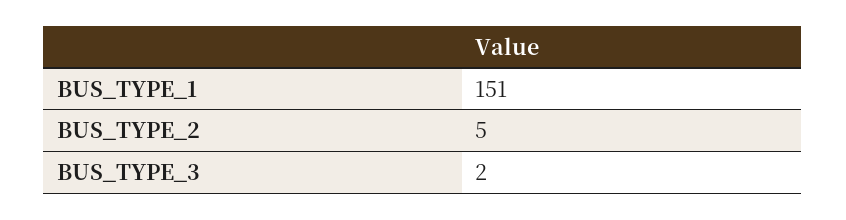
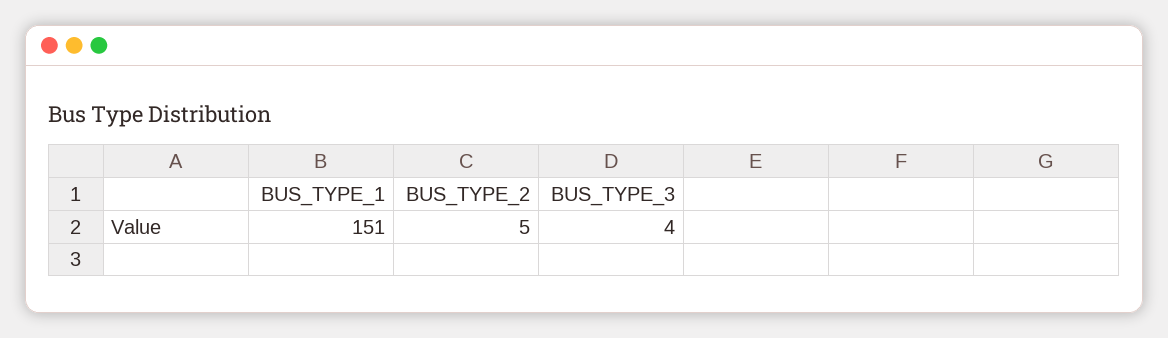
  {
    "BUS_TYPE_1": 151,
    "BUS_TYPE_2": 5,
-   "BUS_TYPE_3": 2
+   "BUS_TYPE_3": 4
  }

